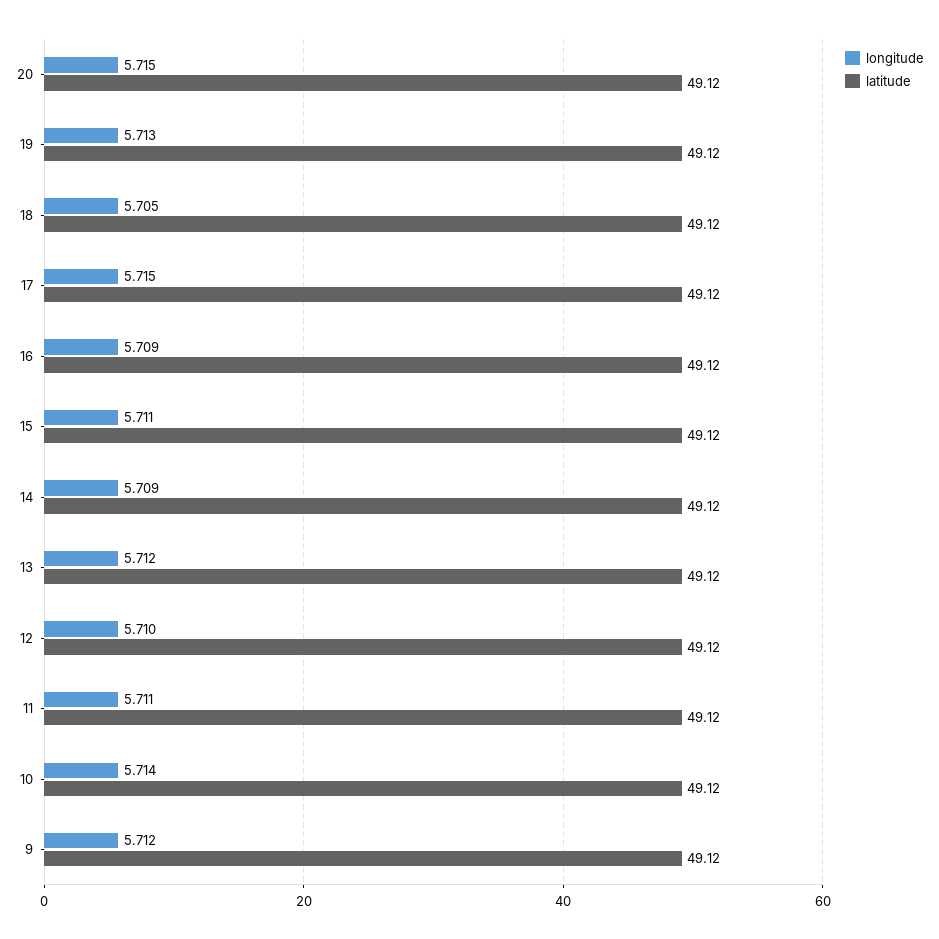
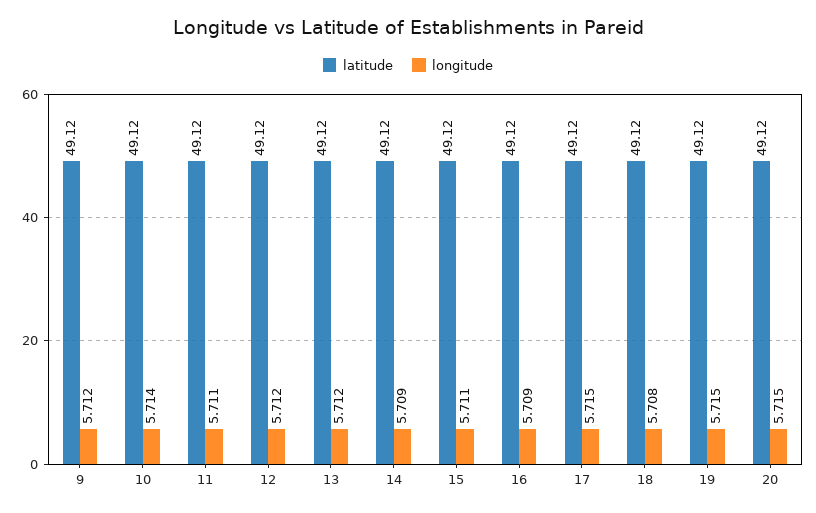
  {
    "longitude": {
      "20": 5.715,
-     "19": 5.713,
+     "19": 5.715,
-     "18": 5.705,
+     "18": 5.708,
      "17": 5.715,
      "16": 5.709,
      "15": 5.711,
      "14": 5.709,
      "13": 5.712,
-     "12": 5.71,
+     "12": 5.712,
      "11": 5.711,
      "10": 5.714,
      "9": 5.712
    },
    "latitude": {
      "20": 49.12,
      "19": 49.12,
      "18": 49.12,
      "17": 49.12,
      "16": 49.12,
      "15": 49.12,
      "14": 49.12,
      "13": 49.12,
      "12": 49.12,
      "11": 49.12,
      "10": 49.12,
      "9": 49.12
    }
  }

